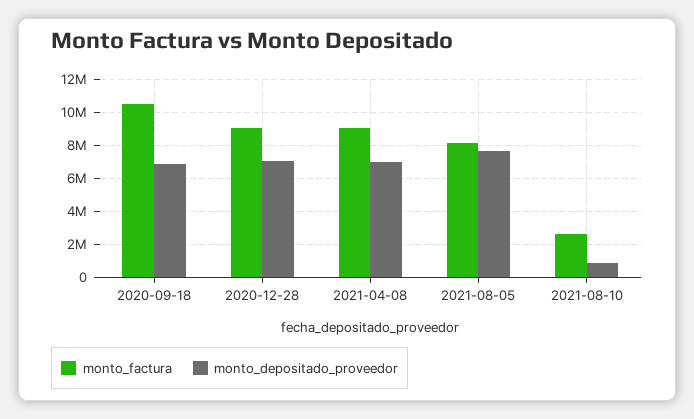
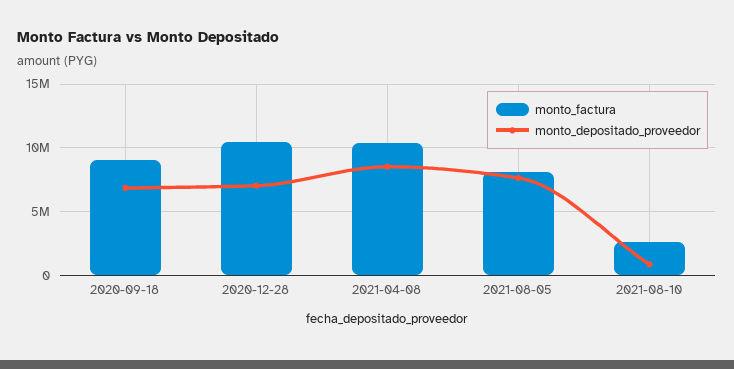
  {
    "monto_factura": {
-     "2020-09-18": 10500000,
+     "2020-09-18": 9000000,
-     "2020-12-28": 9000000,
+     "2020-12-28": 10500000,
-     "2021-04-08": 9000000,
+     "2021-04-08": 10500000,
      "2021-08-05": 8000000,
      "2021-08-10": 2500000
    },
    "monto_depositado_proveedor": {
      "2020-09-18": 7000000,
      "2020-12-28": 7000000,
-     "2021-04-08": 7000000,
+     "2021-04-08": 8500000,
      "2021-08-05": 7500000,
      "2021-08-10": 1000000
    }
  }

